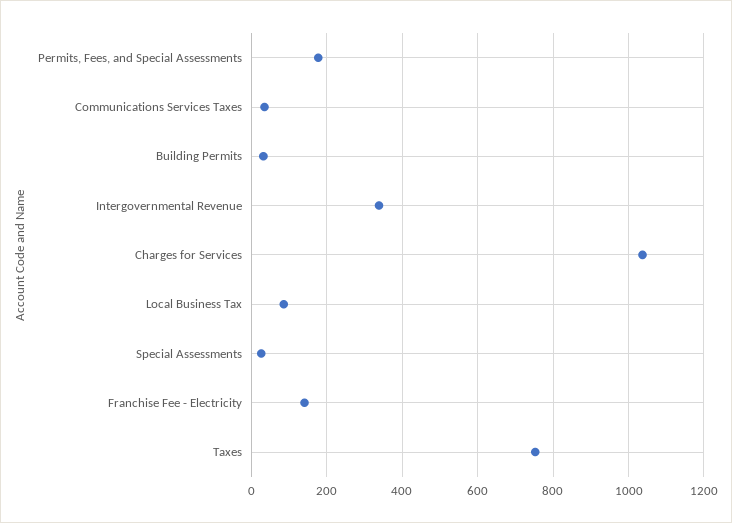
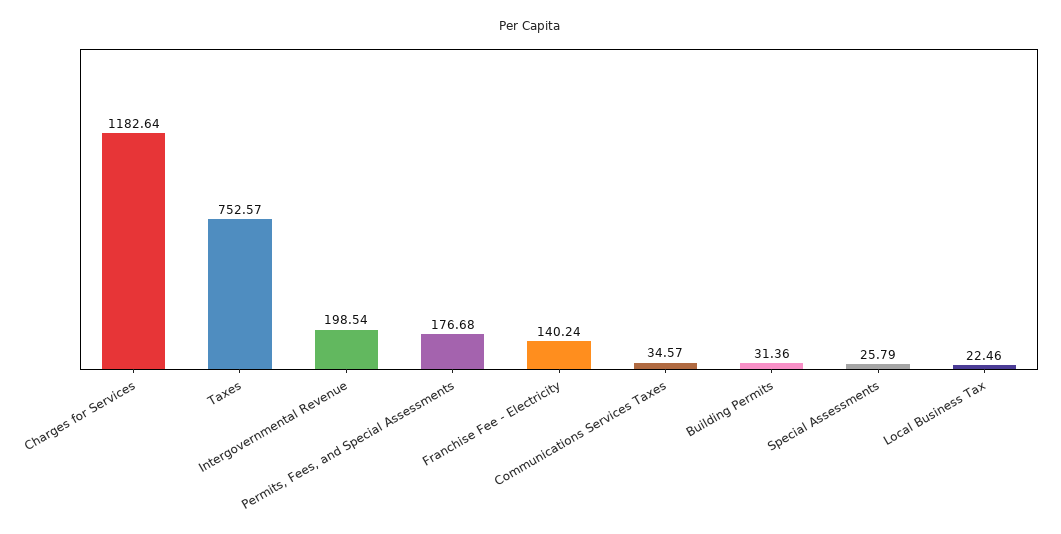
  {
    "Permits, Fees, and Special Assessments": 176.68,
    "Communications Services Taxes": 34.57,
    "Building Permits": 31.36,
-   "Intergovernmental Revenue": 340,
+   "Intergovernmental Revenue": 198.54,
-   "Charges for Services": 1040,
+   "Charges for Services": 1182.64,
-   "Local Business Tax": 80,
+   "Local Business Tax": 22.46,
    "Special Assessments": 25.79,
    "Franchise Fee - Electricity": 140.24,
    "Taxes": 752.57
  }

